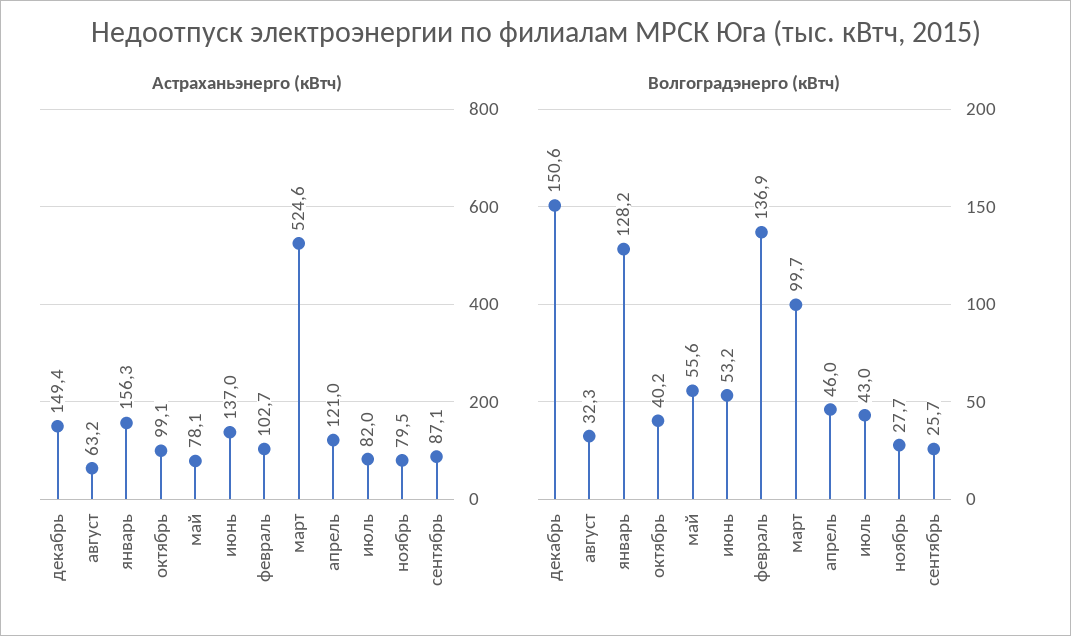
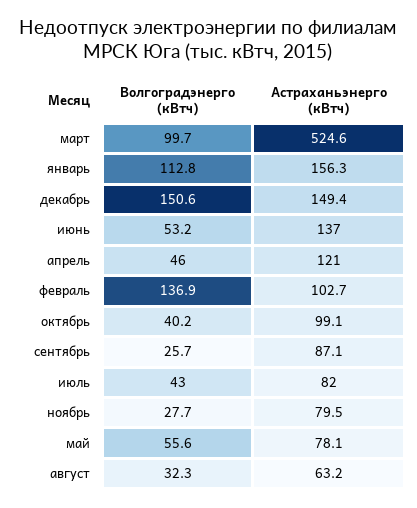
  {
    "Астраханьэнерго (кВтч)": {
      "декабрь": 149.4,
      "август": 63.2,
      "январь": 156.3,
      "октябрь": 99.1,
      "май": 78.1,
      "июнь": 137,
      "февраль": 102.7,
      "март": 524.6,
      "апрель": 121,
      "июль": 82,
      "ноябрь": 79.5,
      "сентябрь": 87.1
    },
    "Волгоградэнерго (кВтч)": {
      "декабрь": 150.6,
      "август": 32.3,
-     "январь": 128.2,
+     "январь": 112.8,
      "октябрь": 40.2,
      "май": 55.6,
      "июнь": 53.2,
      "февраль": 136.9,
      "март": 99.7,
      "апрель": 46,
      "июль": 43,
      "ноябрь": 27.7,
      "сентябрь": 25.7
    }
  }

